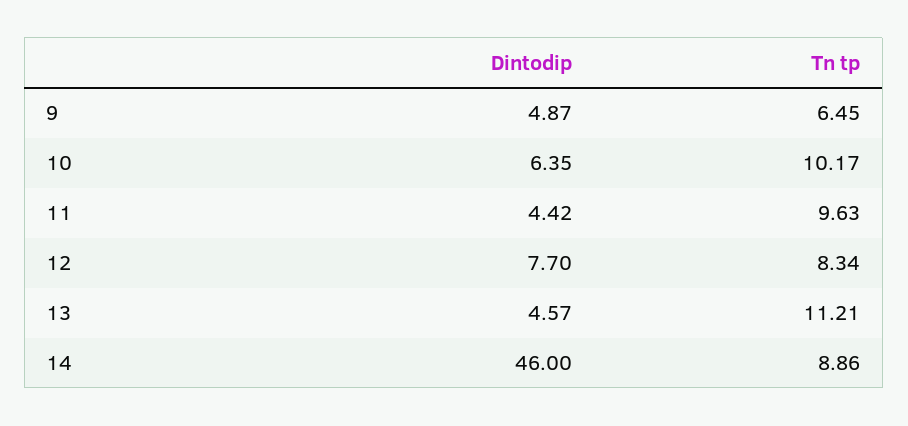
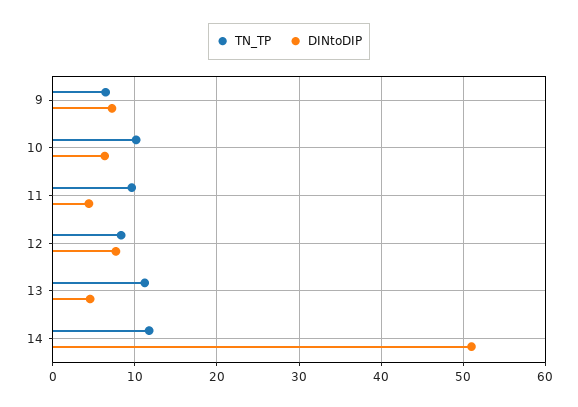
  {
    "Dintodip": {
-     "9": 4.87,
+     "9": 7,
      "10": 6.35,
      "11": 4.42,
      "12": 7.7,
      "13": 4.57,
-     "14": 46
+     "14": 51
    },
    "Tn tp": {
      "9": 6.45,
      "10": 10.17,
      "11": 9.63,
      "12": 8.34,
      "13": 11.21,
-     "14": 8.86
+     "14": 12
    }
  }

